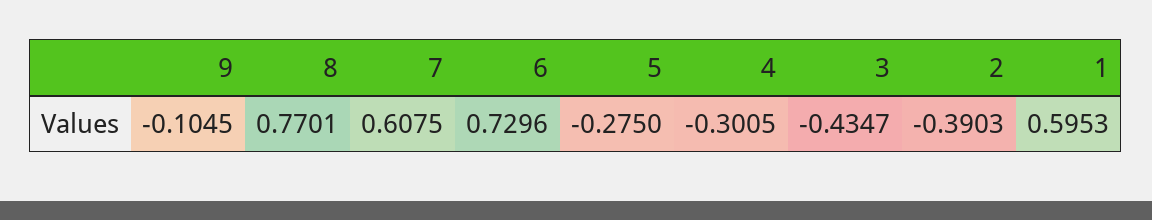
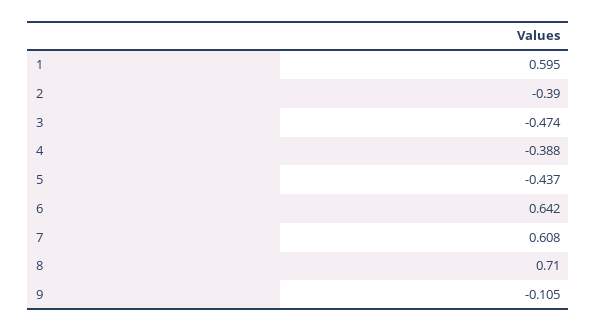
  {
    "9": -0.1045,
-   "8": 0.7701,
+   "8": 0.71,
    "7": 0.6075,
-   "6": 0.7296,
+   "6": 0.642,
-   "5": -0.275,
+   "5": -0.437,
-   "4": -0.3005,
+   "4": -0.388,
-   "3": -0.4347,
+   "3": -0.474,
    "2": -0.3903,
    "1": 0.5953
  }

